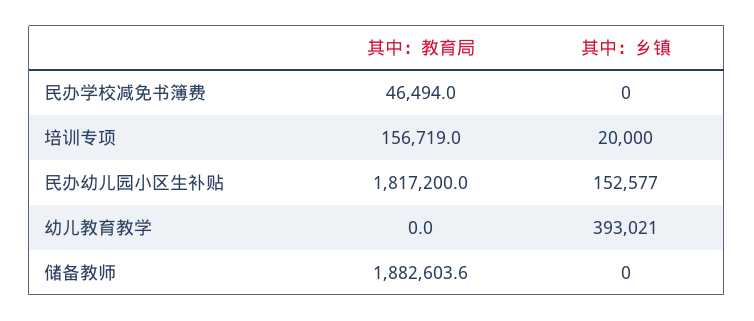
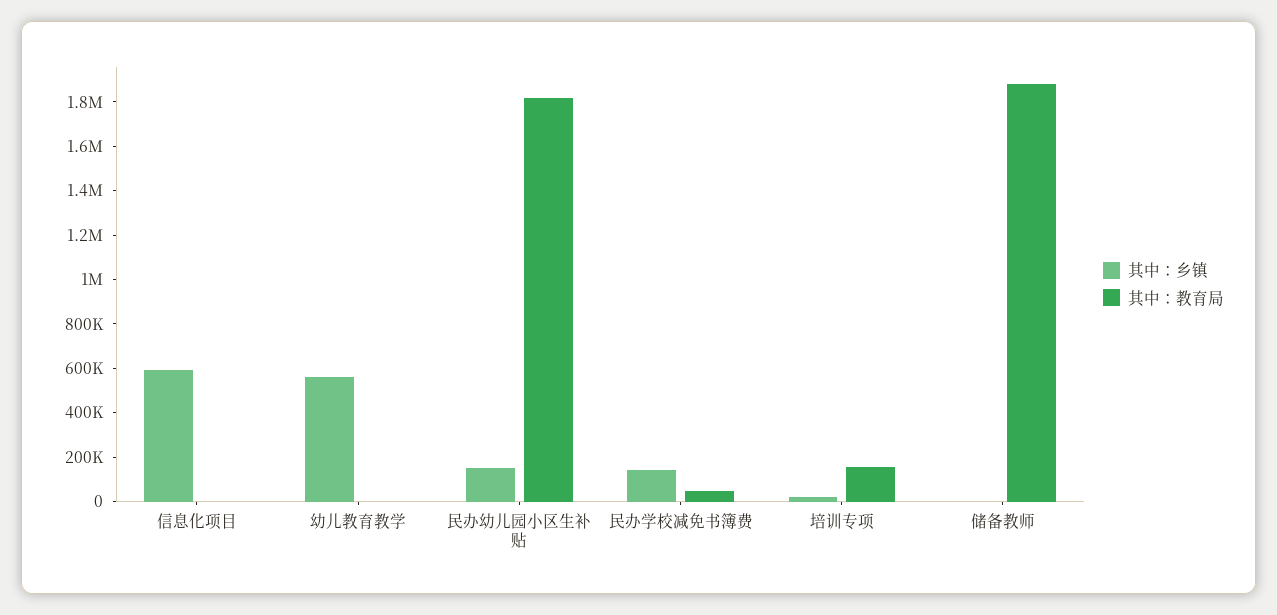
  {
    "其中：教育局": {
      "民办学校减免书簿费": 46494,
      "培训专项": 156719,
      "民办幼儿园小区生补贴": 1817200,
      "幼儿教育教学": 0,
-     "储备教师": 1882603.6
+     "储备教师": 1882603.6,
+     "信息化项目": 0
    },
    "其中：乡镇": {
-     "民办学校减免书簿费": 0,
+     "民办学校减免书簿费": 150000,
      "培训专项": 20000,
      "民办幼儿园小区生补贴": 152577,
-     "幼儿教育教学": 393021,
+     "幼儿教育教学": 550000,
-     "储备教师": 0
+     "储备教师": 0,
+     "信息化项目": 600000
    }
  }

